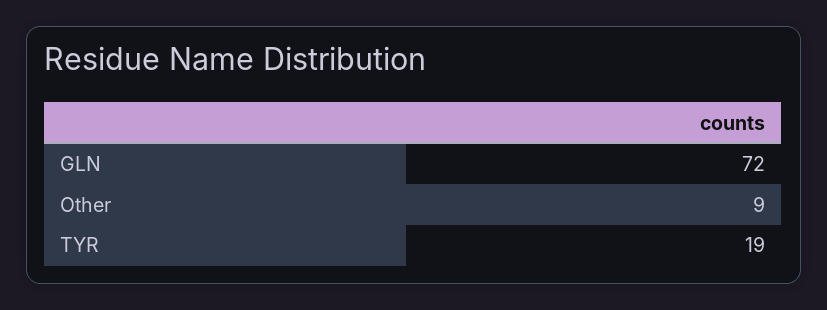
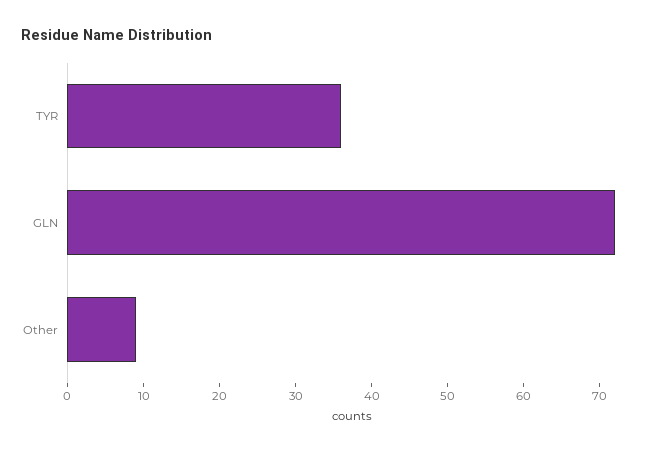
  {
    "GLN": 72,
    "Other": 9,
-   "TYR": 19
+   "TYR": 35
  }

